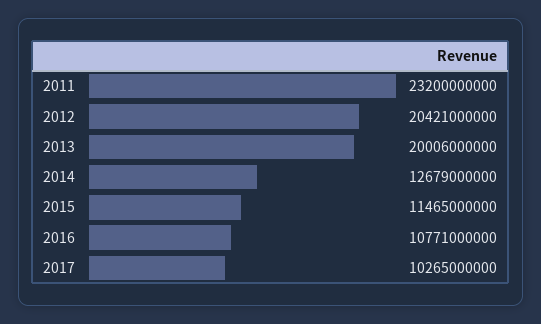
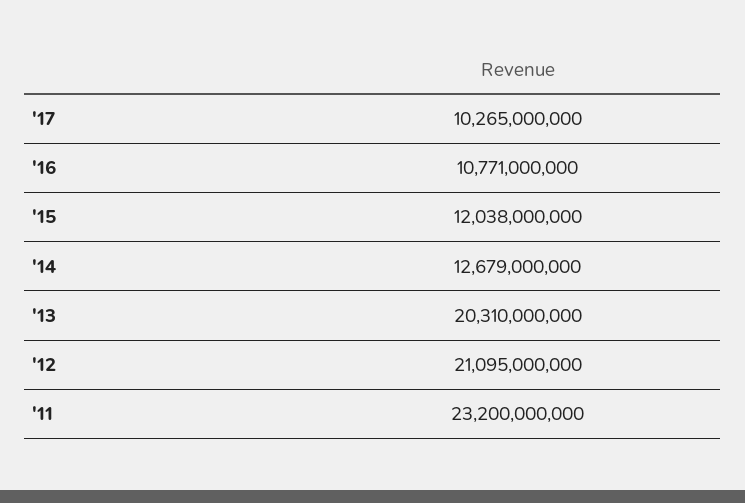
  {
    "2011": 23200000000,
-   "2012": 20421000000,
+   "2012": 21095000000,
-   "2013": 20006000000,
+   "2013": 20310000000,
    "2014": 12679000000,
-   "2015": 11465000000,
+   "2015": 12038000000,
    "2016": 10771000000,
    "2017": 10265000000
  }

